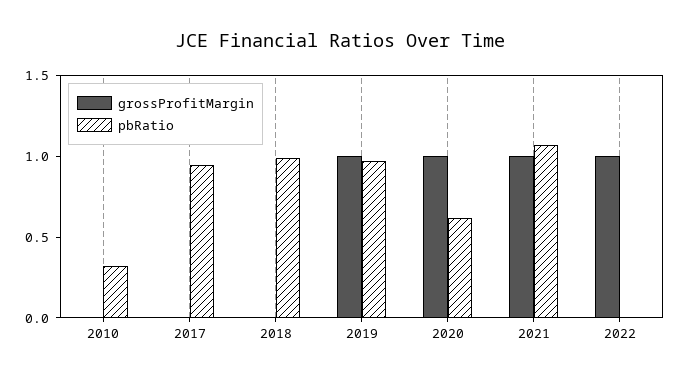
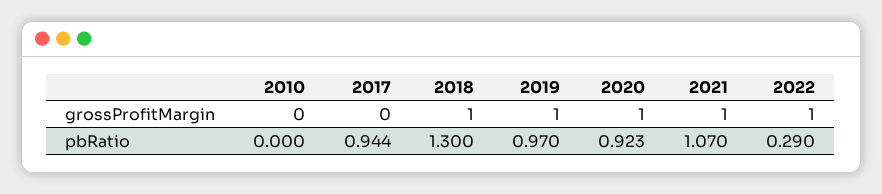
  {
    "grossProfitMargin": {
      "2010": 0,
      "2017": 0,
-     "2018": 0,
+     "2018": 1,
      "2019": 1,
      "2020": 1,
      "2021": 1,
      "2022": 1
    },
    "pbRatio": {
-     "2010": 0.3,
+     "2010": 0,
      "2017": 0.944,
-     "2018": 1,
+     "2018": 1.3,
      "2019": 0.97,
-     "2020": 0.6,
+     "2020": 0.923,
      "2021": 1.07,
-     "2022": 0
+     "2022": 0.29
    }
  }

